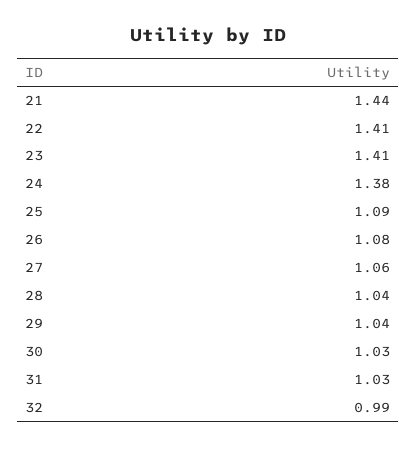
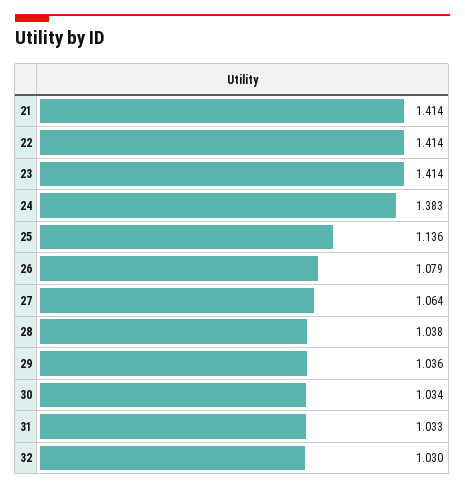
  {
-   "21": 1.44,
+   "21": 1.414,
    "22": 1.414,
    "23": 1.414,
    "24": 1.383,
-   "25": 1.09,
+   "25": 1.136,
    "26": 1.079,
    "27": 1.064,
    "28": 1.038,
    "29": 1.036,
    "30": 1.034,
    "31": 1.033,
-   "32": 0.99
+   "32": 1.03
  }

